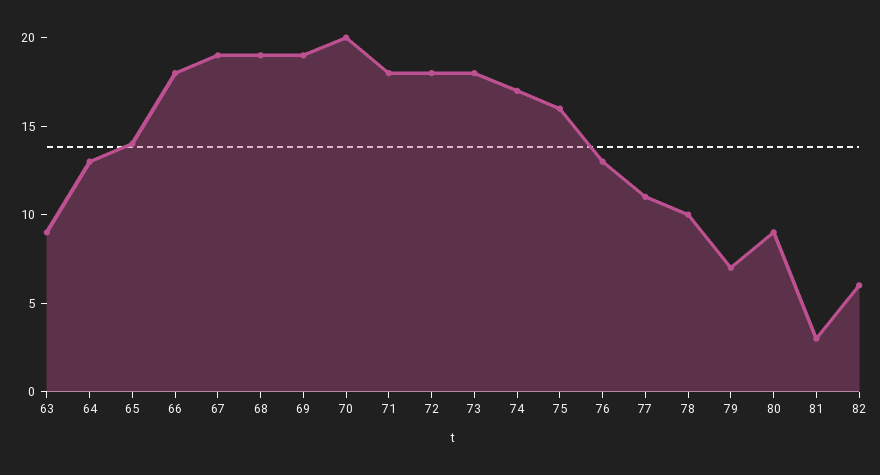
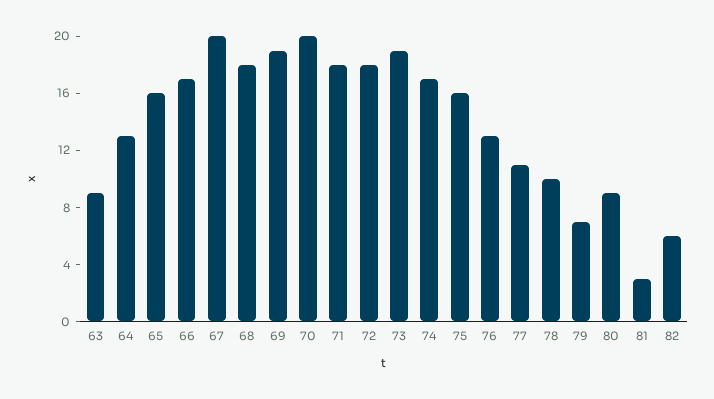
  {
    "63": 9,
    "64": 13,
-   "65": 14,
+   "65": 16,
-   "66": 18,
+   "66": 17,
-   "67": 19,
+   "67": 20,
-   "68": 19,
+   "68": 18,
    "69": 19,
    "70": 20,
    "71": 18,
    "72": 18,
-   "73": 18,
+   "73": 19,
    "74": 17,
    "75": 16,
    "76": 13,
    "77": 11,
    "78": 10,
    "79": 7,
    "80": 9,
    "81": 3,
    "82": 6
  }

